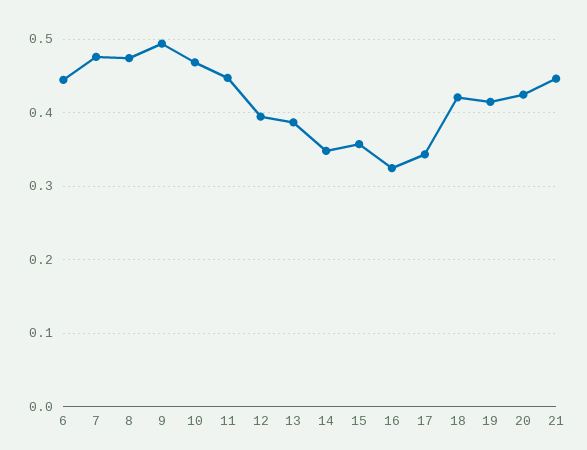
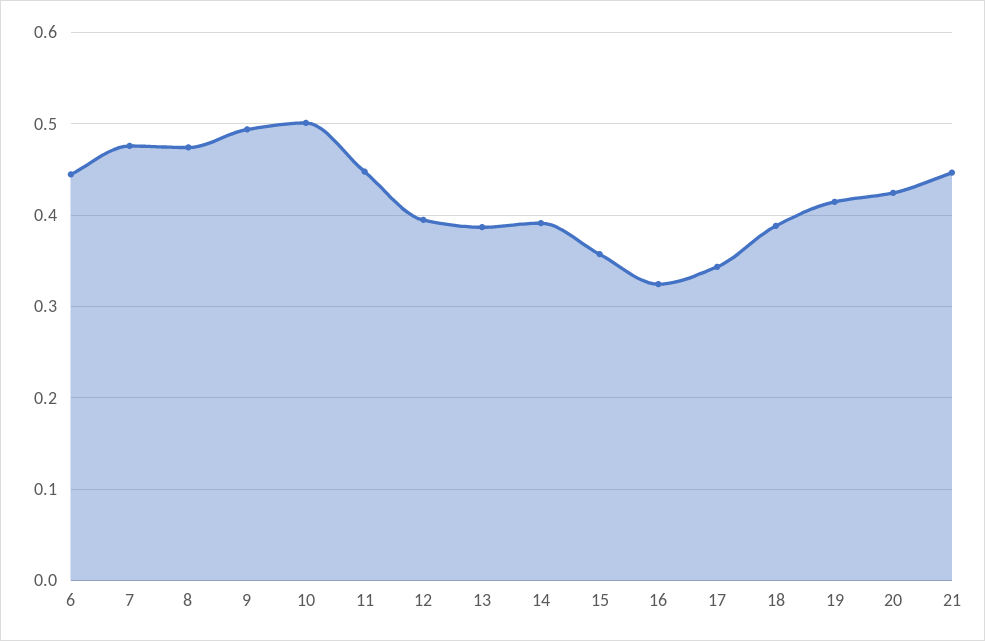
  {
    "6": 0.44,
    "7": 0.48,
    "8": 0.47,
    "9": 0.49,
-   "10": 0.47,
+   "10": 0.5,
    "11": 0.45,
    "12": 0.39,
    "13": 0.39,
-   "14": 0.35,
+   "14": 0.39,
    "15": 0.36,
    "16": 0.32,
    "17": 0.34,
-   "18": 0.42,
+   "18": 0.39,
    "19": 0.41,
    "20": 0.42,
    "21": 0.45
  }

